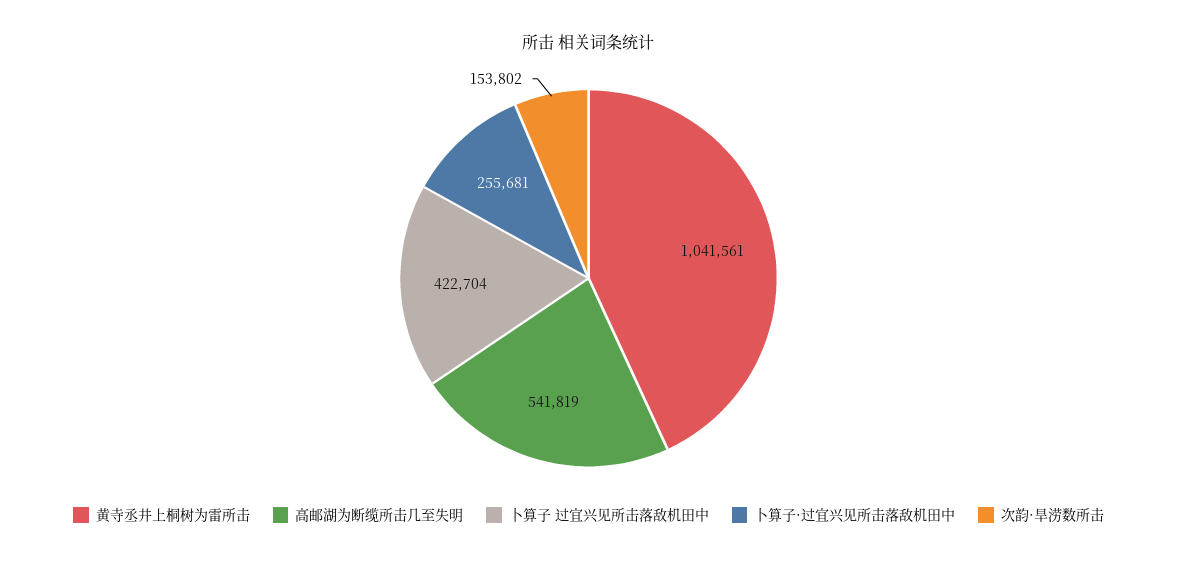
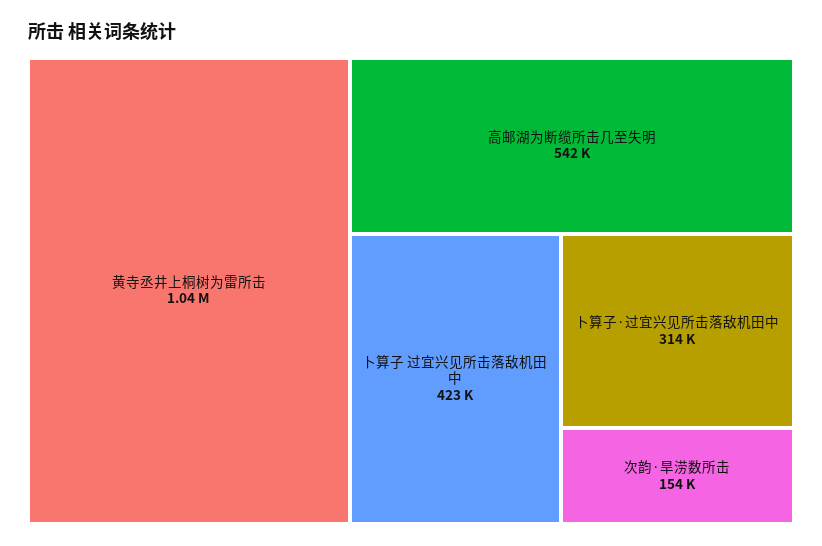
  {
    "黄寺丞井上桐树为雷所击": 1041561,
    "高邮湖为断缆所击几至失明": 541819,
    "卜算子 过宜兴见所击落敌机田中": 422704,
-   "卜算子·过宜兴见所击落敌机田中": 255681,
+   "卜算子·过宜兴见所击落敌机田中": 314000,
    "次韵·旱涝数所击": 153802
  }

